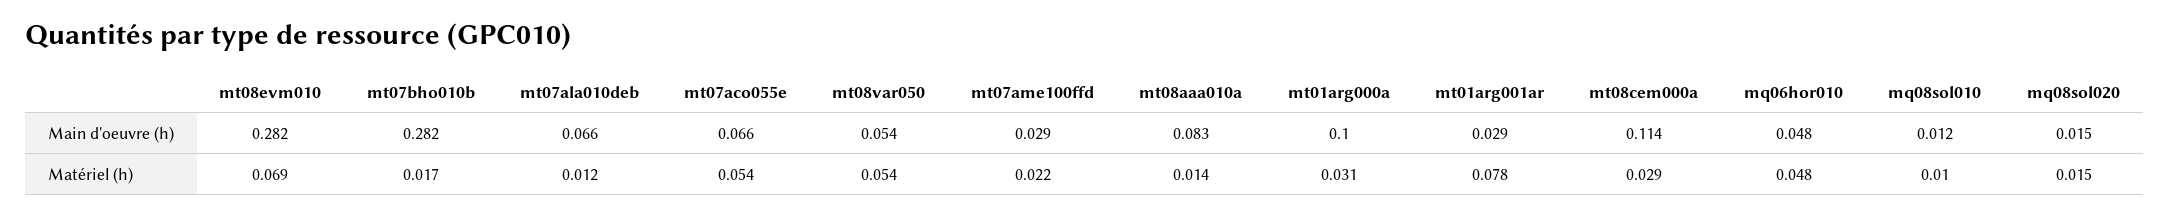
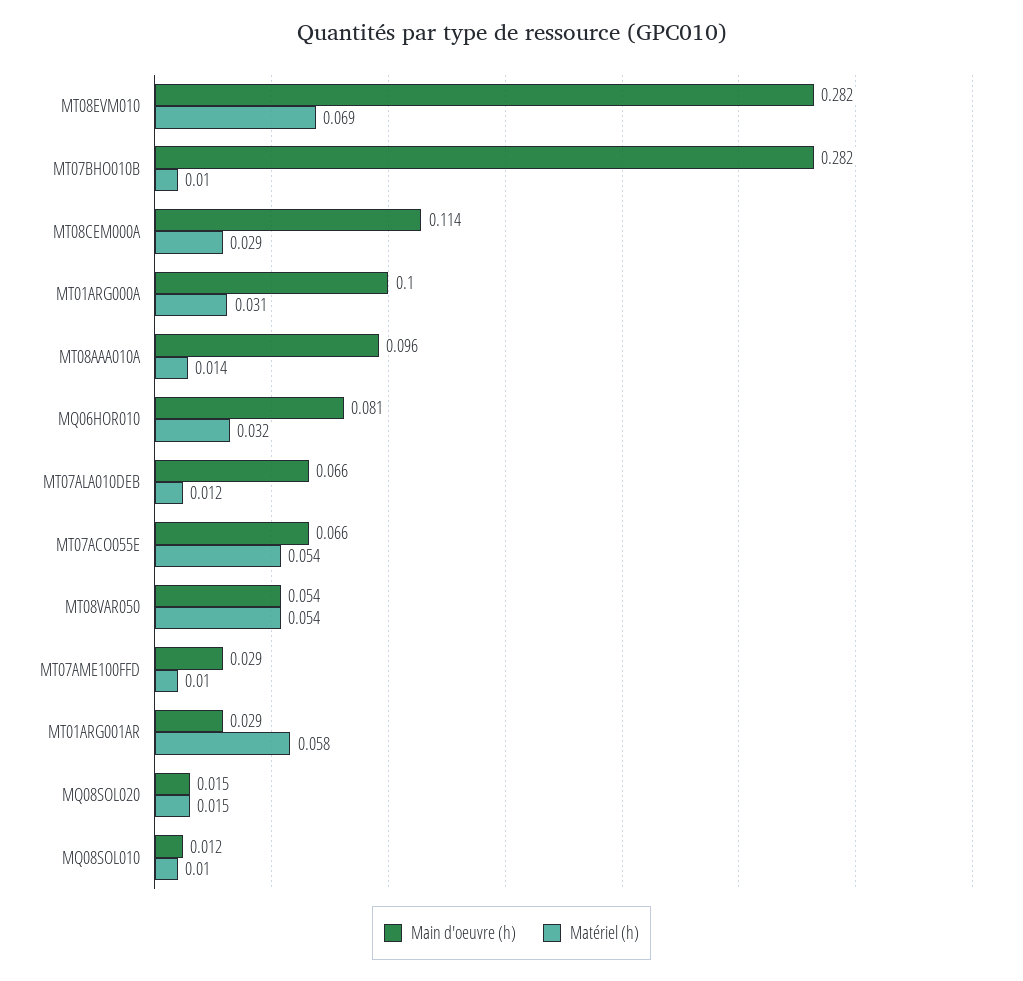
  {
    "Main d'oeuvre (h)": {
      "mt08evm010": 0.282,
      "mt07bho010b": 0.282,
      "mt07ala010deb": 0.066,
      "mt07aco055e": 0.066,
      "mt08var050": 0.054,
      "mt07ame100ffd": 0.029,
-     "mt08aaa010a": 0.083,
+     "mt08aaa010a": 0.096,
      "mt01arg000a": 0.1,
      "mt01arg001ar": 0.029,
      "mt08cem000a": 0.114,
-     "mq06hor010": 0.048,
+     "mq06hor010": 0.081,
      "mq08sol010": 0.012,
      "mq08sol020": 0.015
    },
    "Matériel (h)": {
      "mt08evm010": 0.069,
-     "mt07bho010b": 0.017,
+     "mt07bho010b": 0.01,
      "mt07ala010deb": 0.012,
      "mt07aco055e": 0.054,
      "mt08var050": 0.054,
-     "mt07ame100ffd": 0.022,
+     "mt07ame100ffd": 0.01,
      "mt08aaa010a": 0.014,
      "mt01arg000a": 0.031,
-     "mt01arg001ar": 0.078,
+     "mt01arg001ar": 0.058,
      "mt08cem000a": 0.029,
-     "mq06hor010": 0.048,
+     "mq06hor010": 0.032,
      "mq08sol010": 0.01,
      "mq08sol020": 0.015
    }
  }

